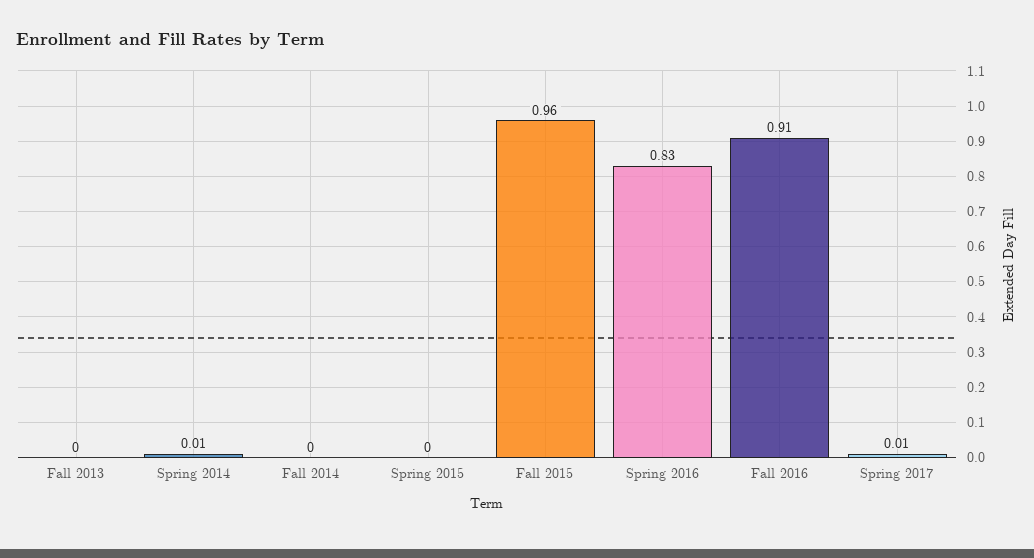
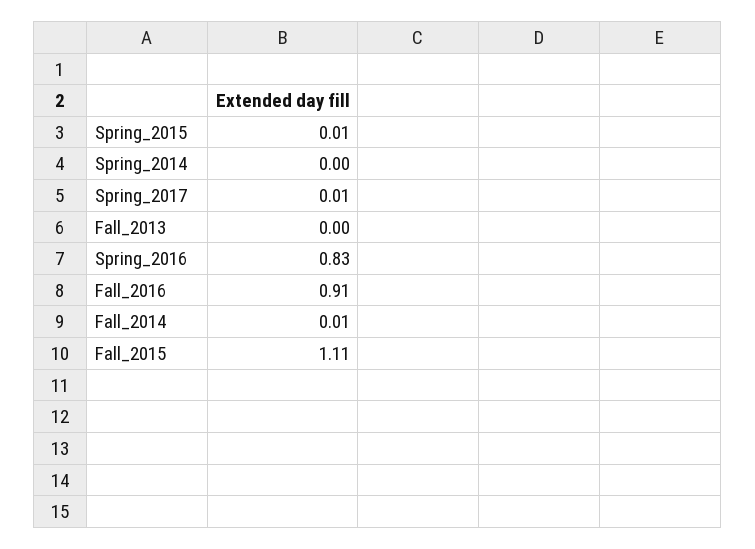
  {
    "Fall 2013": 0,
-   "Spring 2014": 0.01,
+   "Spring 2014": 0,
-   "Fall 2014": 0,
+   "Fall 2014": 0.01,
-   "Spring 2015": 0,
+   "Spring 2015": 0.01,
-   "Fall 2015": 0.96,
+   "Fall 2015": 1.11,
    "Spring 2016": 0.83,
    "Fall 2016": 0.91,
    "Spring 2017": 0.01
  }

